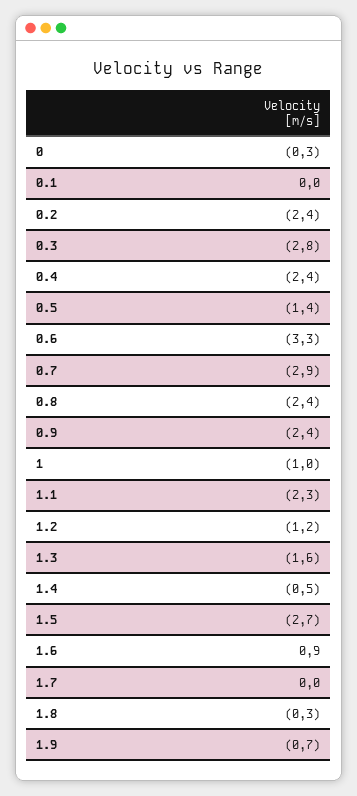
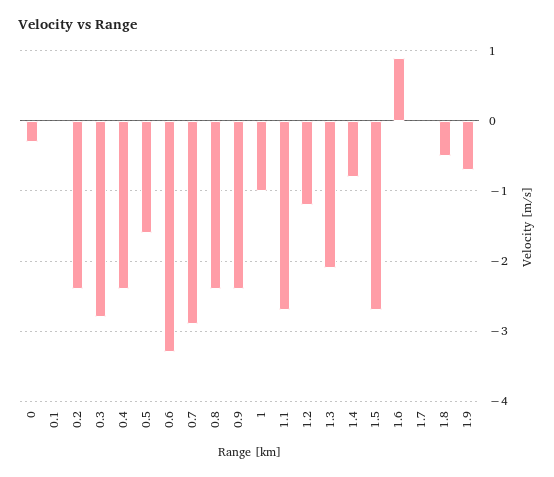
  {
    "0": -0.3,
    "0.1": 0,
    "0.2": -2.4,
    "0.3": -2.8,
    "0.4": -2.4,
-   "0.5": -1.4,
+   "0.5": -1.6,
    "0.6": -3.3,
    "0.7": -2.9,
    "0.8": -2.4,
    "0.9": -2.4,
    "1": -1,
-   "1.1": -2.3,
+   "1.1": -2.7,
    "1.2": -1.2,
-   "1.3": -1.6,
+   "1.3": -2.1,
-   "1.4": -0.5,
+   "1.4": -0.8,
    "1.5": -2.7,
    "1.6": 0.9,
    "1.7": 0,
-   "1.8": -0.3,
+   "1.8": -0.5,
    "1.9": -0.7
  }

